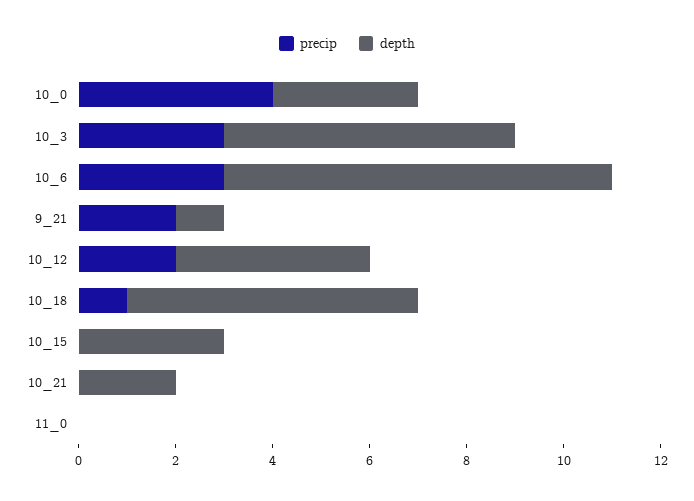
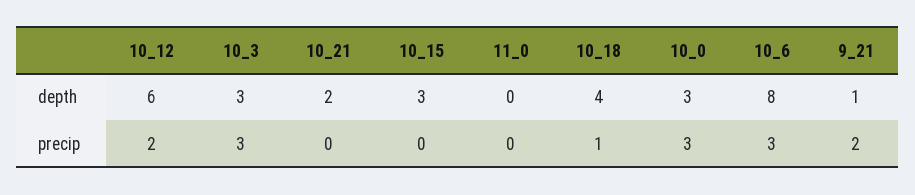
  {
    "precip": {
-     "10_0": 4,
+     "10_0": 3,
      "10_3": 3,
      "10_6": 3,
      "9_21": 2,
      "10_12": 2,
      "10_18": 1,
      "10_15": 0,
      "10_21": 0,
      "11_0": 0
    },
    "depth": {
      "10_0": 3,
-     "10_3": 6,
+     "10_3": 3,
      "10_6": 8,
      "9_21": 1,
-     "10_12": 4,
+     "10_12": 6,
-     "10_18": 6,
+     "10_18": 4,
      "10_15": 3,
      "10_21": 2,
      "11_0": 0
    }
  }

